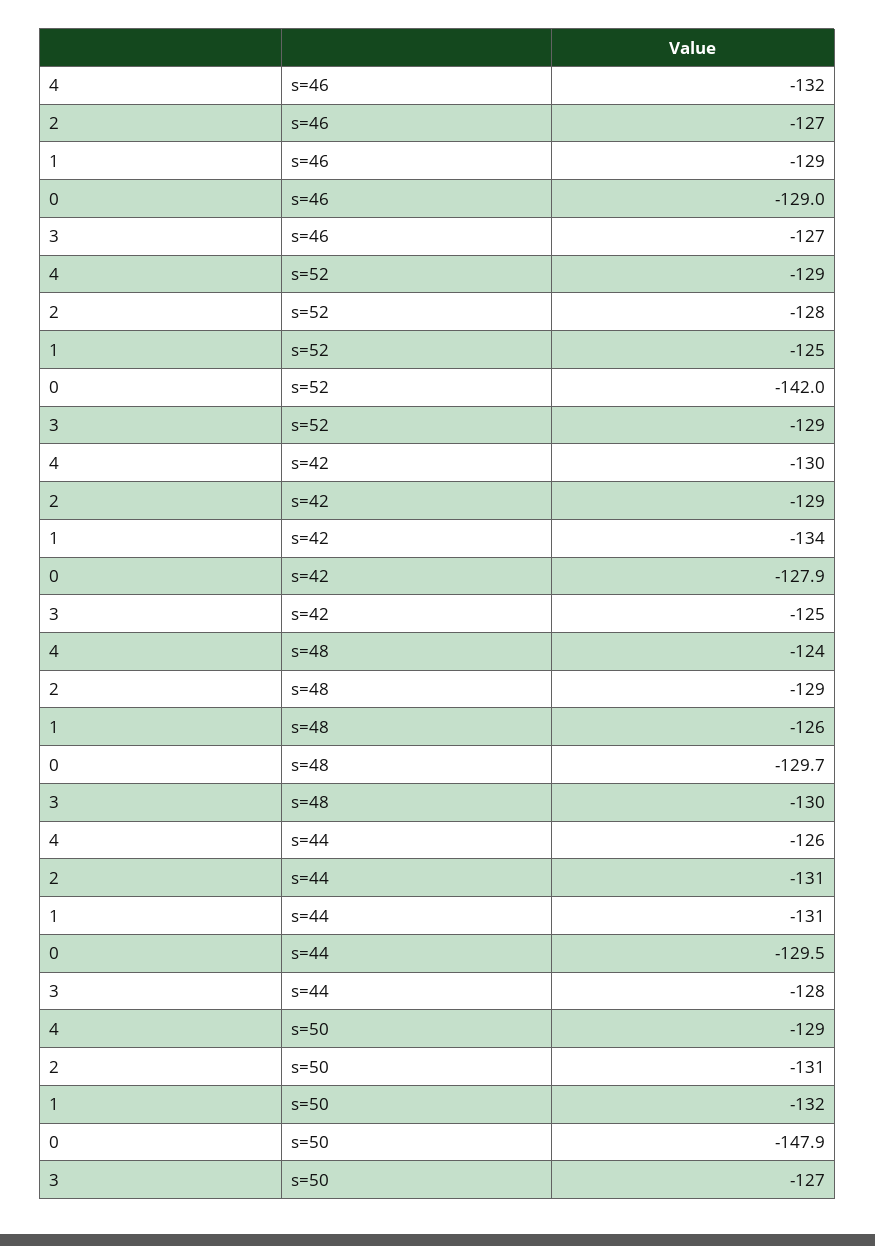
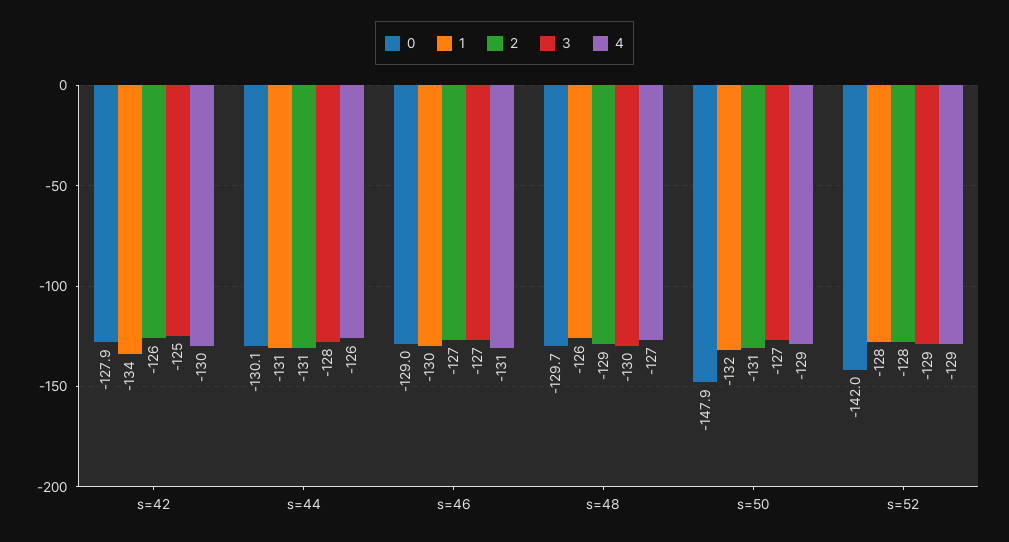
  {
    "4": {
-     "s=46": -132,
+     "s=46": -131,
      "s=52": -129,
      "s=42": -130,
-     "s=48": -124,
+     "s=48": -127,
      "s=44": -126,
      "s=50": -129
    },
    "2": {
      "s=46": -127,
      "s=52": -128,
-     "s=42": -129,
+     "s=42": -126,
      "s=48": -129,
      "s=44": -131,
      "s=50": -131
    },
    "1": {
-     "s=46": -129,
+     "s=46": -130,
-     "s=52": -125,
+     "s=52": -128,
      "s=42": -134,
      "s=48": -126,
      "s=44": -131,
      "s=50": -132
    },
    "0": {
      "s=46": -129,
      "s=52": -142,
      "s=42": -127.9,
      "s=48": -129.7,
-     "s=44": -129.5,
+     "s=44": -130.1,
      "s=50": -147.9
    },
    "3": {
      "s=46": -127,
      "s=52": -129,
      "s=42": -125,
      "s=48": -130,
      "s=44": -128,
      "s=50": -127
    }
  }

